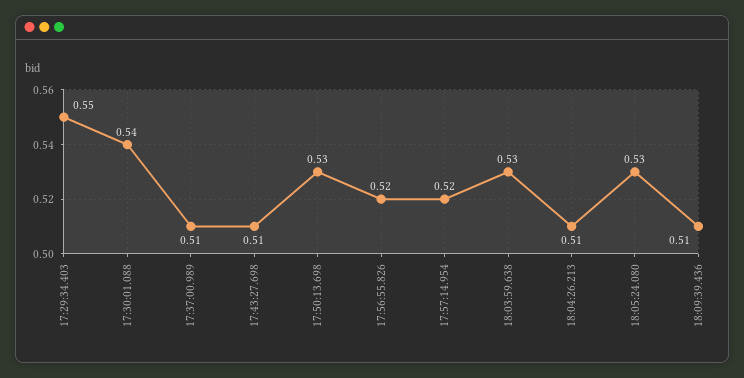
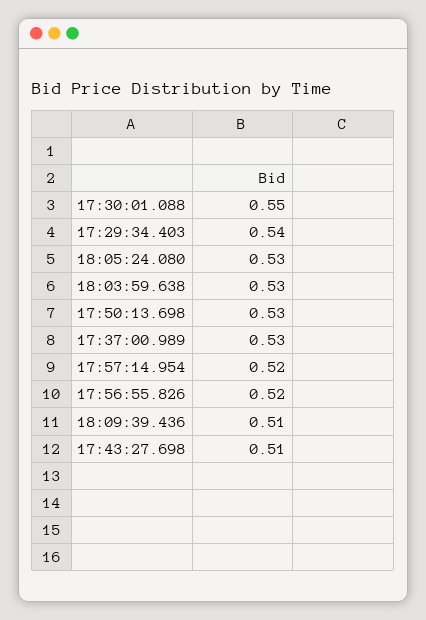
  {
-   "17:29:34.403": 0.55,
+   "17:29:34.403": 0.54,
-   "17:30:01.088": 0.54,
+   "17:30:01.088": 0.55,
-   "17:37:00.989": 0.51,
+   "17:37:00.989": 0.53,
    "17:43:27.698": 0.51,
    "17:50:13.698": 0.53,
    "17:56:55.826": 0.52,
    "17:57:14.954": 0.52,
    "18:03:59.638": 0.53,
-   "18:04:26.213": 0.51,
    "18:05:24.080": 0.53,
    "18:09:39.436": 0.51
  }

